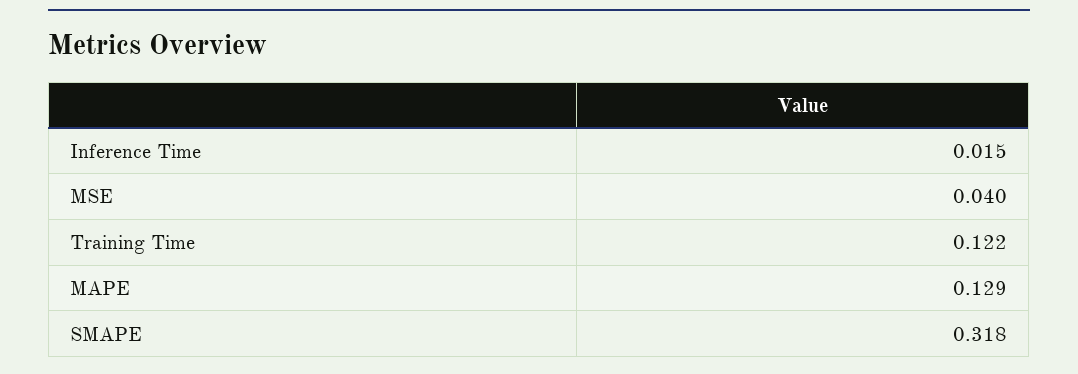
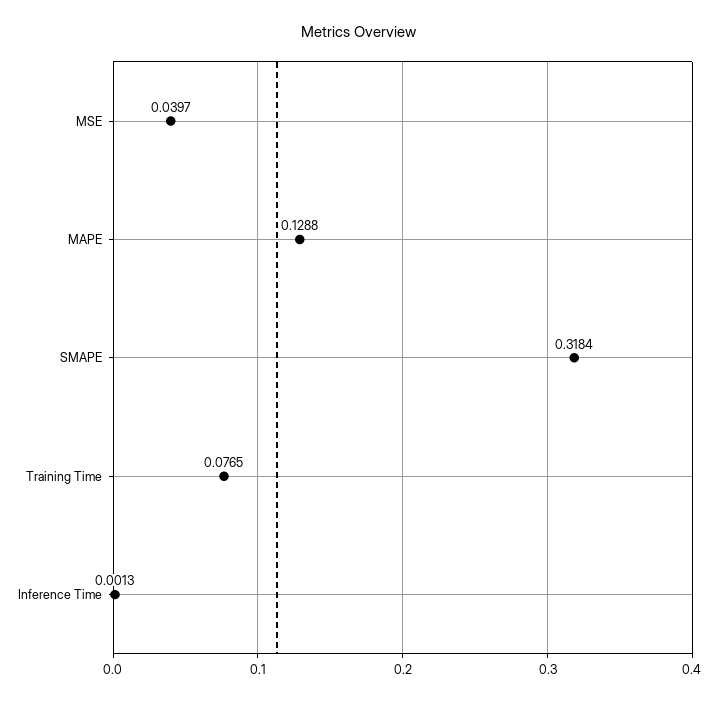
  {
-   "Inference Time": 0.015,
+   "Inference Time": 0.0013,
    "MSE": 0.0397,
-   "Training Time": 0.122,
+   "Training Time": 0.0765,
    "MAPE": 0.1288,
    "SMAPE": 0.3184
  }

